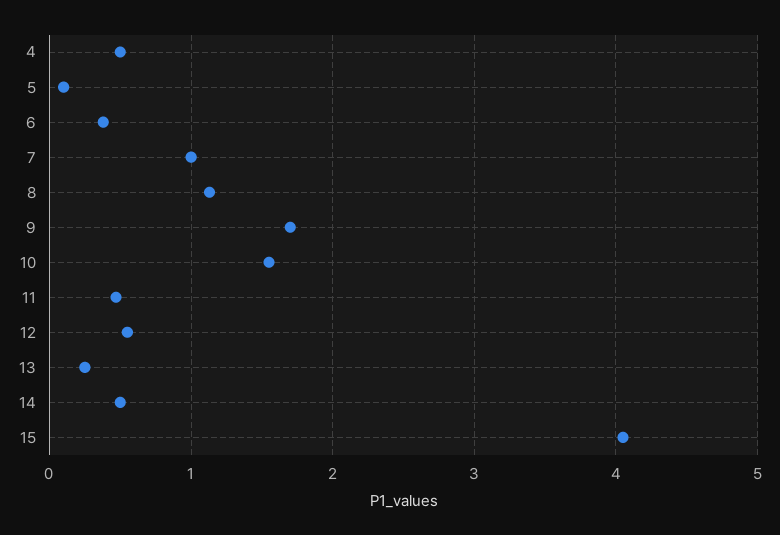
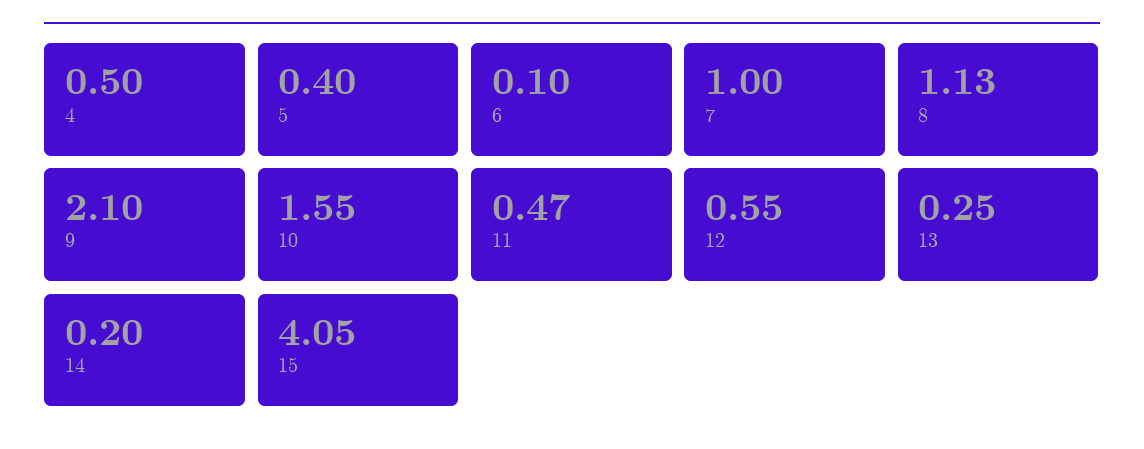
  {
    "4": 0.5,
-   "5": 0.1,
+   "5": 0.4,
-   "6": 0.4,
+   "6": 0.1,
    "7": 1,
    "8": 1.13,
-   "9": 1.7,
+   "9": 2.1,
    "10": 1.55,
    "11": 0.47,
    "12": 0.55,
    "13": 0.25,
-   "14": 0.5,
+   "14": 0.2,
    "15": 4.05
  }

